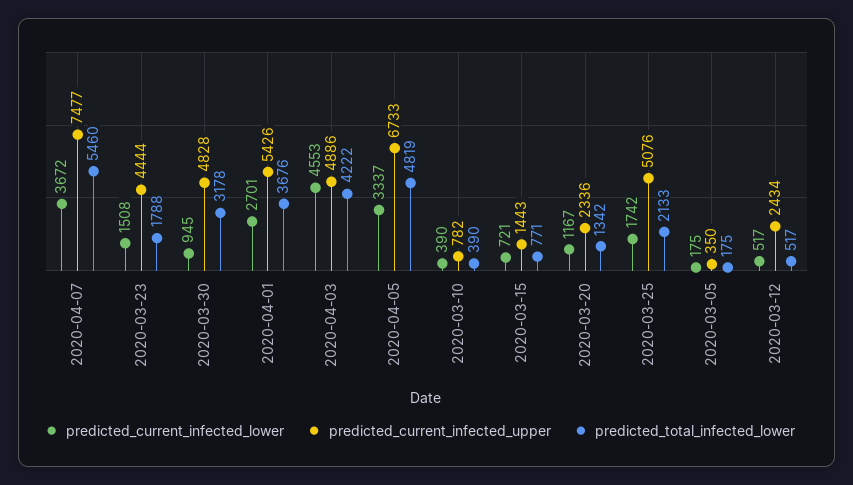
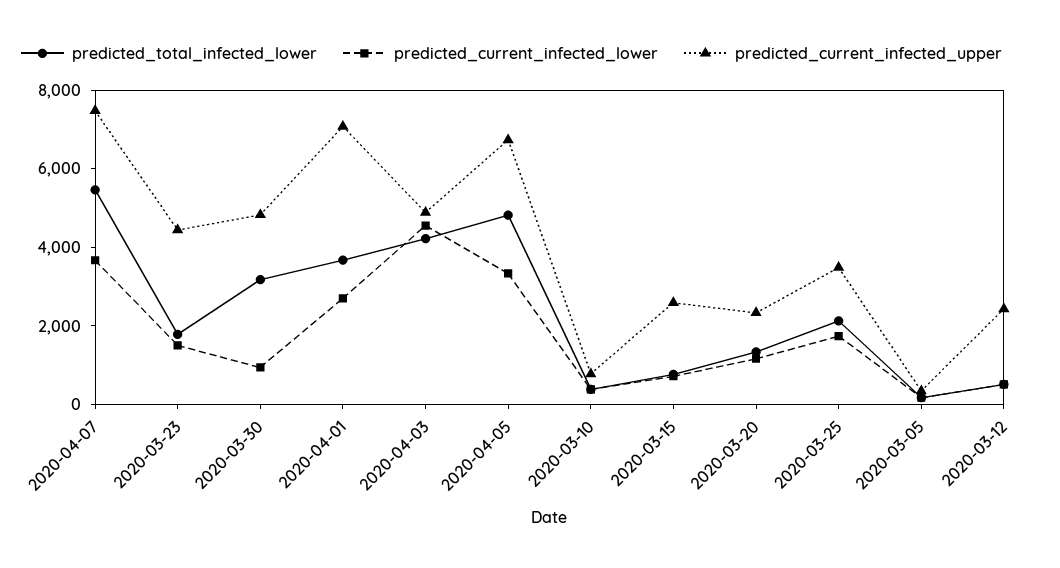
  {
    "predicted_current_infected_lower": {
      "2020-04-07": 3672,
      "2020-03-23": 1508,
      "2020-03-30": 945,
      "2020-04-01": 2701,
      "2020-04-03": 4553,
      "2020-04-05": 3337,
      "2020-03-10": 390,
      "2020-03-15": 721,
      "2020-03-20": 1167,
      "2020-03-25": 1742,
      "2020-03-05": 175,
      "2020-03-12": 517
    },
    "predicted_current_infected_upper": {
      "2020-04-07": 7477,
      "2020-03-23": 4444,
      "2020-03-30": 4828,
-     "2020-04-01": 5426,
+     "2020-04-01": 7000,
      "2020-04-03": 4886,
      "2020-04-05": 6733,
      "2020-03-10": 782,
-     "2020-03-15": 1443,
+     "2020-03-15": 2500,
      "2020-03-20": 2336,
-     "2020-03-25": 5076,
+     "2020-03-25": 3500,
      "2020-03-05": 350,
      "2020-03-12": 2434
    },
    "predicted_total_infected_lower": {
      "2020-04-07": 5460,
      "2020-03-23": 1788,
      "2020-03-30": 3178,
      "2020-04-01": 3676,
      "2020-04-03": 4222,
      "2020-04-05": 4819,
      "2020-03-10": 390,
      "2020-03-15": 771,
      "2020-03-20": 1342,
      "2020-03-25": 2133,
      "2020-03-05": 175,
      "2020-03-12": 517
    }
  }

